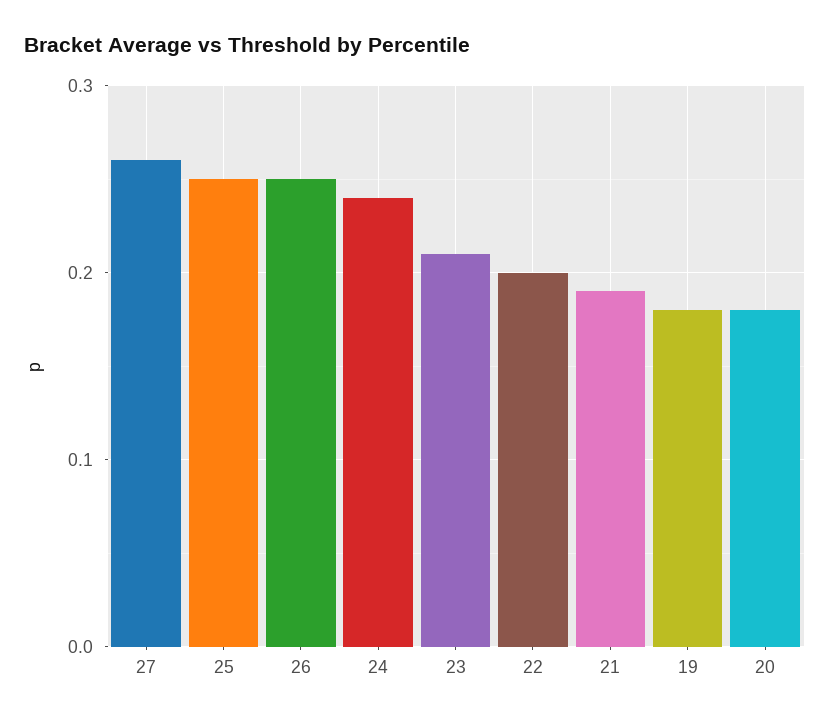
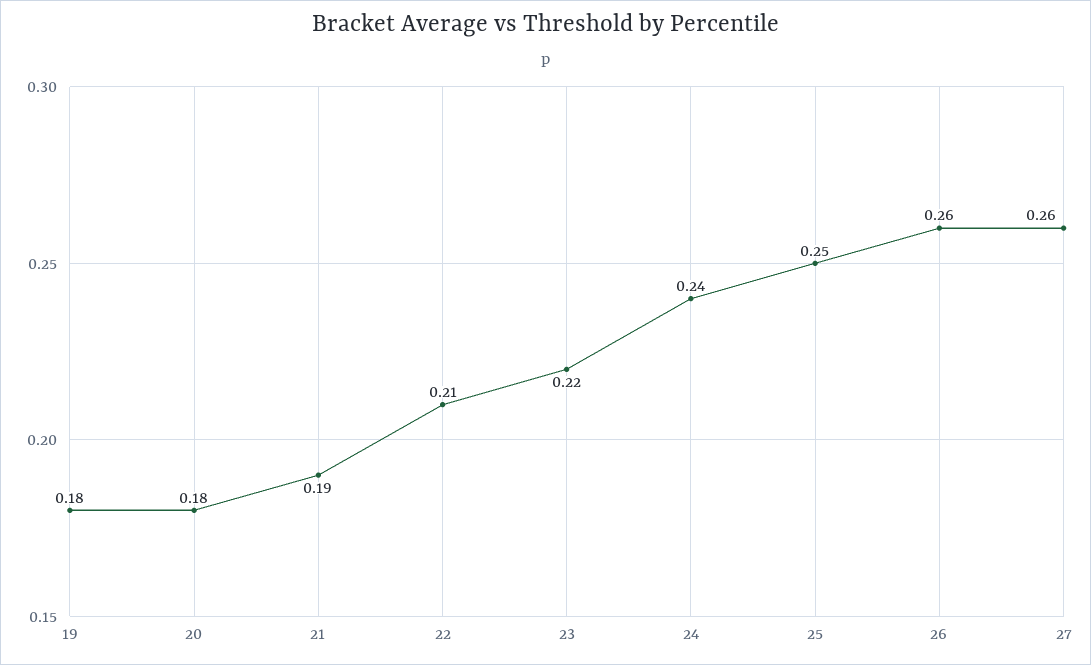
  {
    "27": 0.26,
    "25": 0.25,
-   "26": 0.25,
+   "26": 0.26,
    "24": 0.24,
-   "23": 0.21,
+   "23": 0.22,
-   "22": 0.2,
+   "22": 0.21,
    "21": 0.19,
    "19": 0.18,
    "20": 0.18
  }

